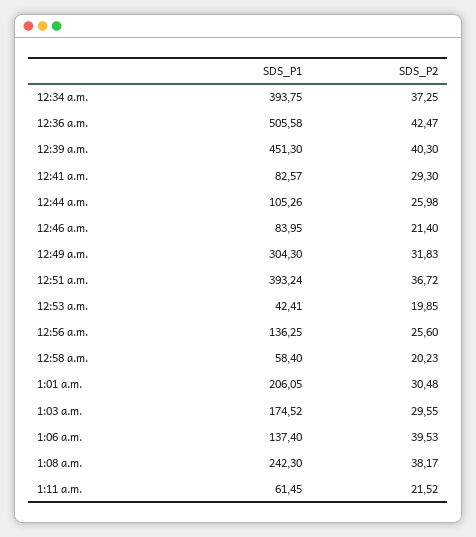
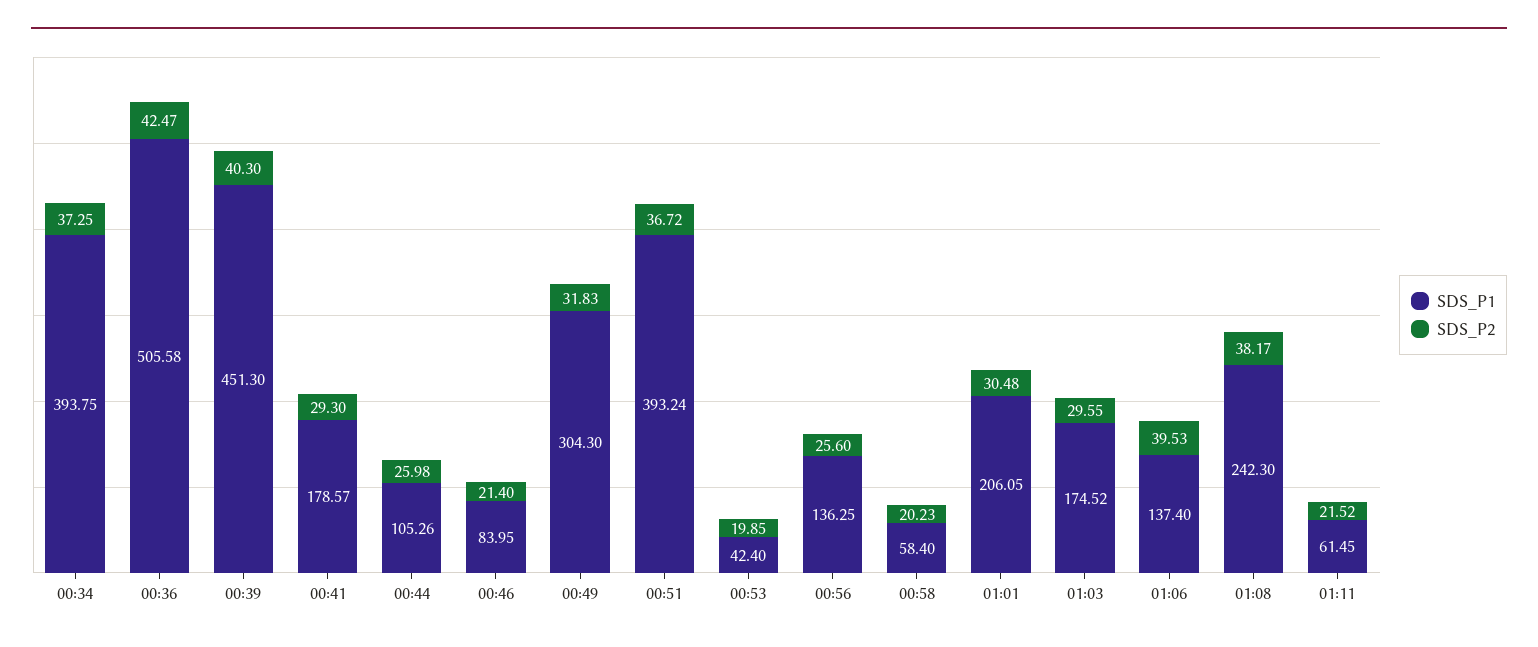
  {
    "SDS_P1": {
      "12:34 a.m.": 393.75,
      "12:36 a.m.": 505.58,
      "12:39 a.m.": 451.3,
-     "12:41 a.m.": 82.57,
+     "12:41 a.m.": 178.57,
      "12:44 a.m.": 105.26,
      "12:46 a.m.": 83.95,
      "12:49 a.m.": 304.3,
      "12:51 a.m.": 393.24,
-     "12:53 a.m.": 42.41,
+     "12:53 a.m.": 42.4,
      "12:56 a.m.": 136.25,
      "12:58 a.m.": 58.4,
      "1:01 a.m.": 206.05,
      "1:03 a.m.": 174.52,
      "1:06 a.m.": 137.4,
      "1:08 a.m.": 242.3,
      "1:11 a.m.": 61.45
    },
    "SDS_P2": {
      "12:34 a.m.": 37.25,
      "12:36 a.m.": 42.47,
      "12:39 a.m.": 40.3,
      "12:41 a.m.": 29.3,
      "12:44 a.m.": 25.98,
      "12:46 a.m.": 21.4,
      "12:49 a.m.": 31.83,
      "12:51 a.m.": 36.72,
      "12:53 a.m.": 19.85,
      "12:56 a.m.": 25.6,
      "12:58 a.m.": 20.23,
      "1:01 a.m.": 30.48,
      "1:03 a.m.": 29.55,
      "1:06 a.m.": 39.53,
      "1:08 a.m.": 38.17,
      "1:11 a.m.": 21.52
    }
  }

